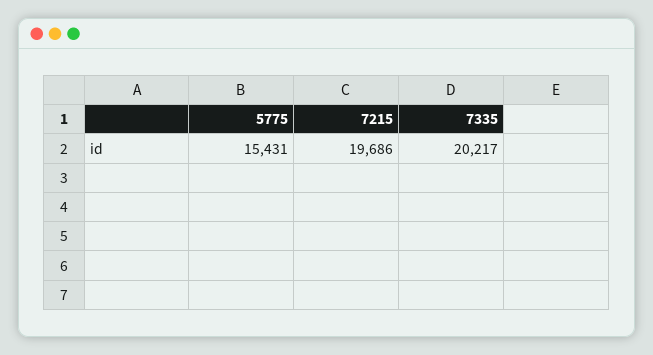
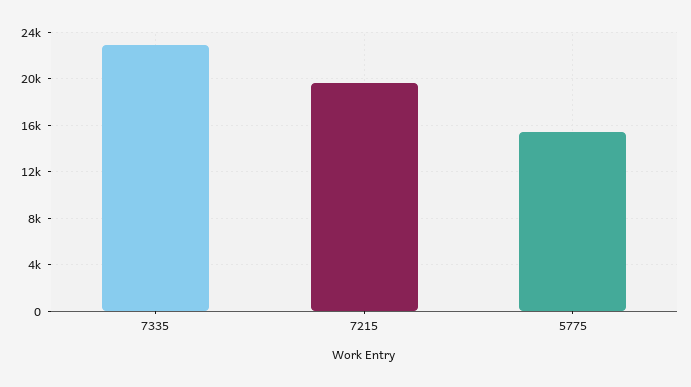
  {
    "5775": 15431,
    "7215": 19686,
-   "7335": 20217
+   "7335": 23000
  }

